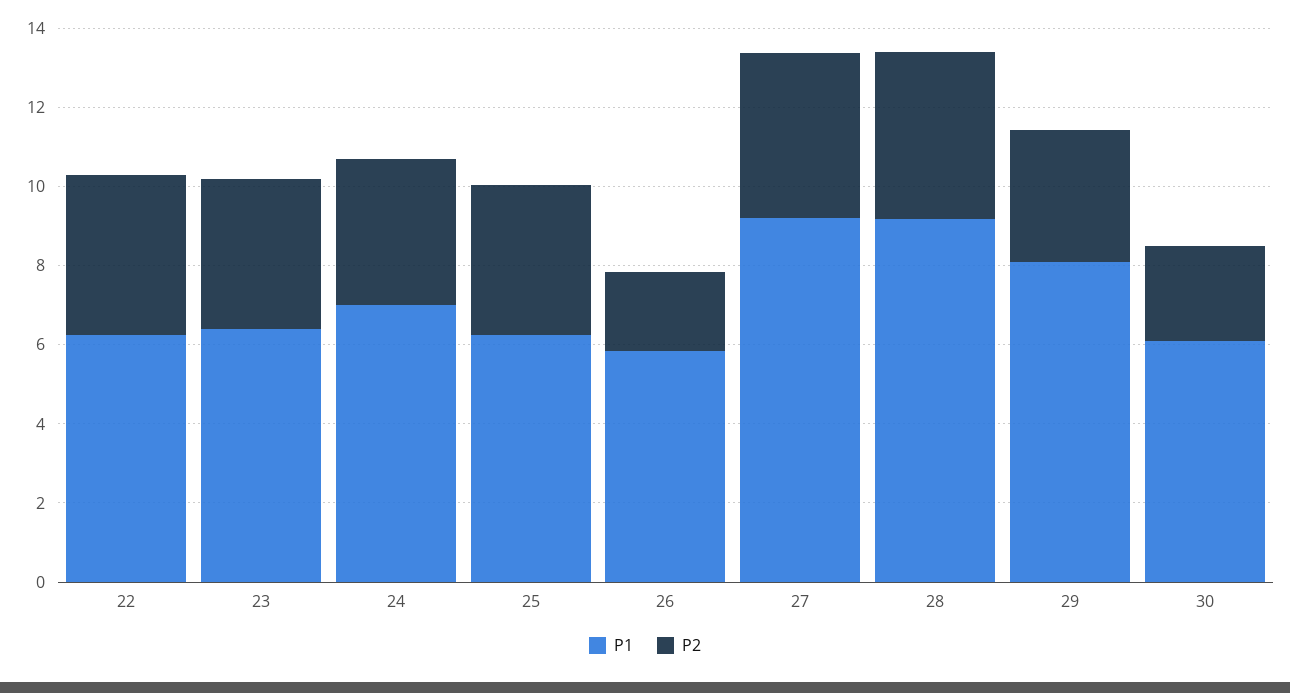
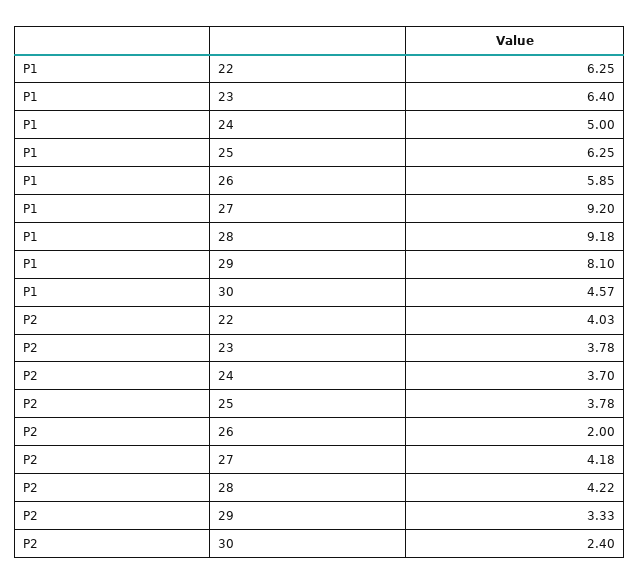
  {
    "P1": {
      "22": 6.25,
      "23": 6.4,
-     "24": 7,
+     "24": 5,
      "25": 6.25,
      "26": 5.85,
      "27": 9.2,
      "28": 9.18,
      "29": 8.1,
-     "30": 6
+     "30": 4.57
    },
    "P2": {
      "22": 4.03,
      "23": 3.78,
      "24": 3.7,
      "25": 3.78,
      "26": 2,
      "27": 4.18,
      "28": 4.22,
      "29": 3.33,
      "30": 2.4
    }
  }

